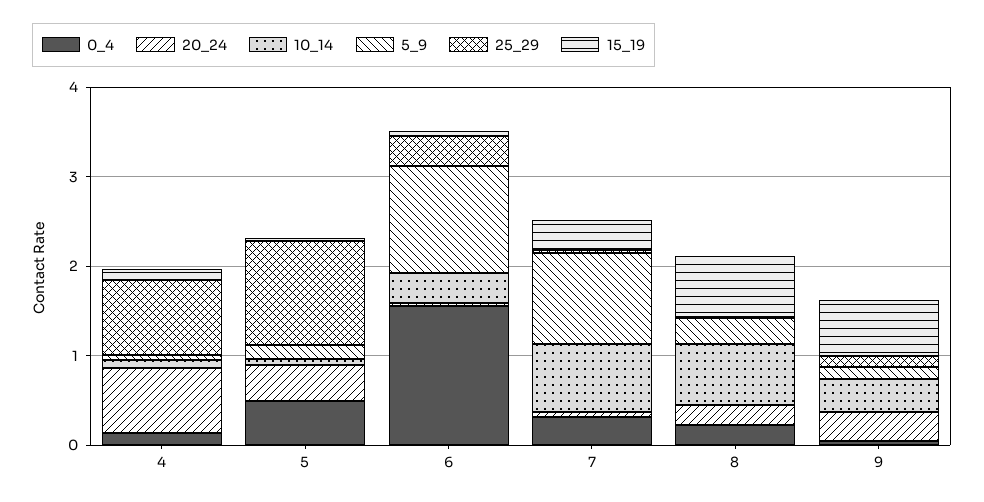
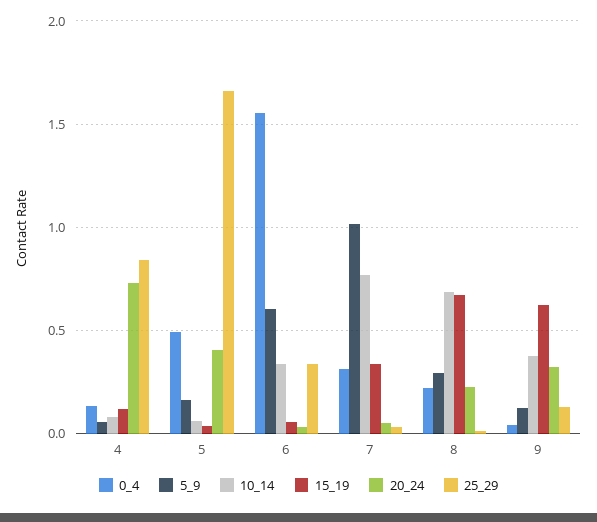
  {
    "0_4": {
      "4": 0.15,
      "5": 0.5,
      "6": 1.55,
      "7": 0.3,
      "8": 0.2,
      "9": 0.05
    },
    "20_24": {
      "4": 0.75,
      "5": 0.4,
      "6": 0.05,
      "7": 0.05,
      "8": 0.25,
      "9": 0.3
    },
    "10_14": {
      "4": 0.1,
      "5": 0.05,
      "6": 0.35,
      "7": 0.75,
      "8": 0.7,
      "9": 0.4
    },
    "5_9": {
      "4": 0.05,
      "5": 0.15,
-     "6": 1.2,
+     "6": 0.6,
      "7": 1,
      "8": 0.3,
      "9": 0.15
    },
    "25_29": {
      "4": 0.85,
-     "5": 1.2,
+     "5": 1.65,
      "6": 0.35,
      "7": 0.05,
      "8": 0,
      "9": 0.15
    },
    "15_19": {
      "4": 0.1,
      "5": 0.05,
      "6": 0.05,
      "7": 0.35,
      "8": 0.65,
      "9": 0.65
    }
  }

